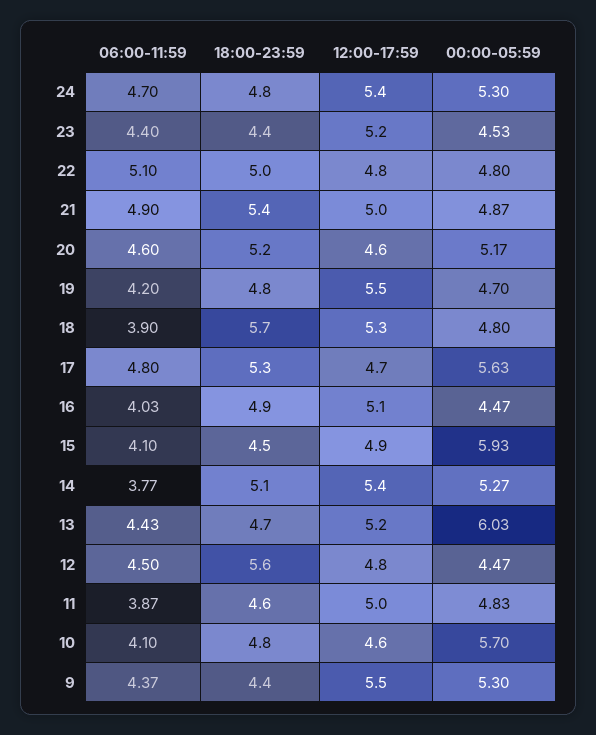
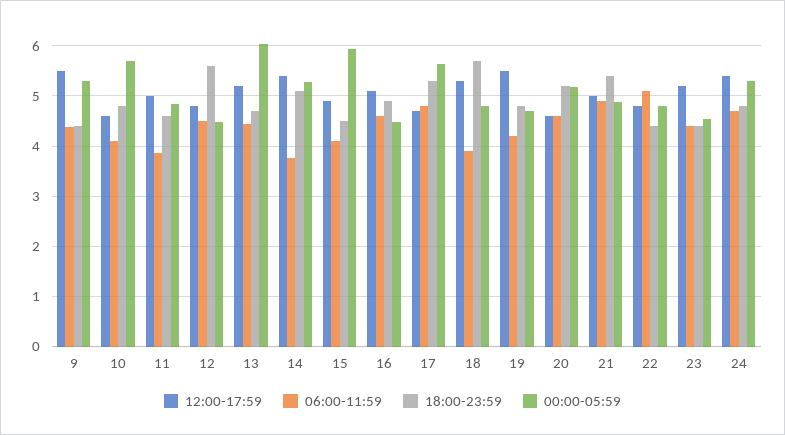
  {
    "06:00-11:59": {
      "24": 4.7,
      "23": 4.4,
      "22": 5.1,
      "21": 4.9,
      "20": 4.6,
      "19": 4.2,
      "18": 3.9,
      "17": 4.8,
-     "16": 4.03,
+     "16": 4.6,
      "15": 4.1,
      "14": 3.77,
      "13": 4.43,
      "12": 4.5,
      "11": 3.87,
      "10": 4.1,
      "9": 4.37
    },
    "18:00-23:59": {
      "24": 4.8,
      "23": 4.4,
-     "22": 5,
+     "22": 4.4,
      "21": 5.4,
      "20": 5.2,
      "19": 4.8,
      "18": 5.7,
      "17": 5.3,
      "16": 4.9,
      "15": 4.5,
      "14": 5.1,
      "13": 4.7,
      "12": 5.6,
      "11": 4.6,
      "10": 4.8,
      "9": 4.4
    },
    "12:00-17:59": {
      "24": 5.4,
      "23": 5.2,
      "22": 4.8,
      "21": 5,
      "20": 4.6,
      "19": 5.5,
      "18": 5.3,
      "17": 4.7,
      "16": 5.1,
      "15": 4.9,
      "14": 5.4,
      "13": 5.2,
      "12": 4.8,
      "11": 5,
      "10": 4.6,
      "9": 5.5
    },
    "00:00-05:59": {
      "24": 5.3,
      "23": 4.53,
      "22": 4.8,
      "21": 4.87,
      "20": 5.17,
      "19": 4.7,
      "18": 4.8,
      "17": 5.63,
      "16": 4.47,
      "15": 5.93,
      "14": 5.27,
      "13": 6.03,
      "12": 4.47,
      "11": 4.83,
      "10": 5.7,
      "9": 5.3
    }
  }

